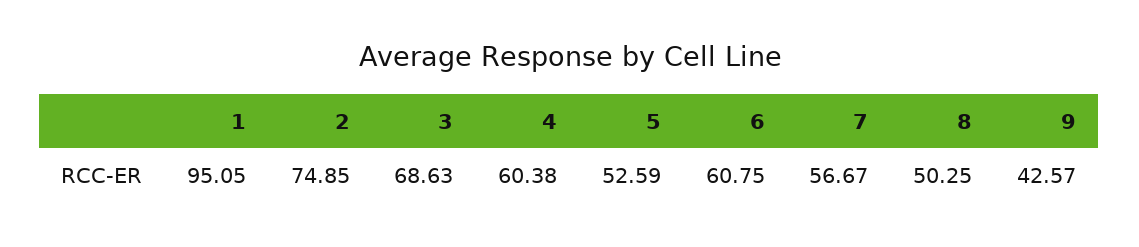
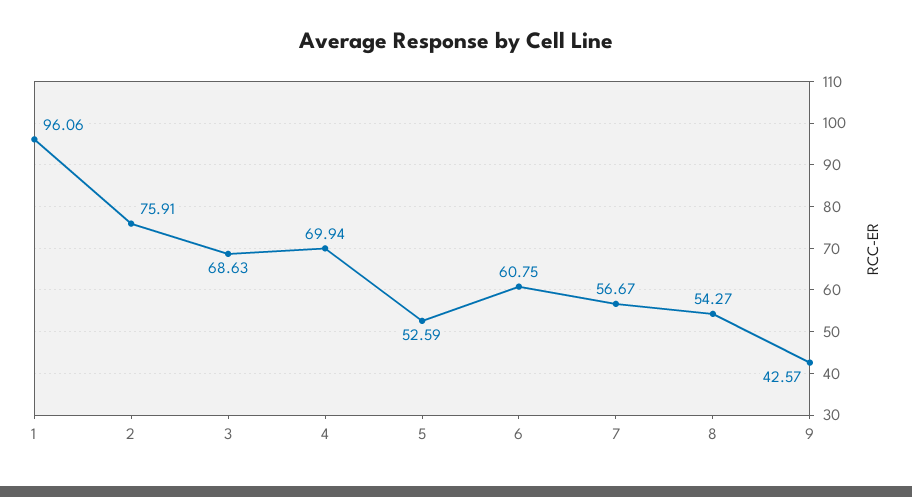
  {
-   "1": 95.05,
+   "1": 96.06,
-   "2": 74.85,
+   "2": 75.91,
    "3": 68.63,
-   "4": 60.38,
+   "4": 69.94,
    "5": 52.59,
    "6": 60.75,
    "7": 56.67,
-   "8": 50.25,
+   "8": 54.27,
    "9": 42.57
  }

